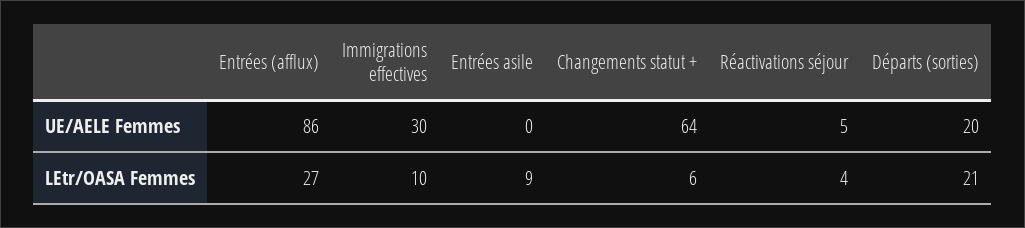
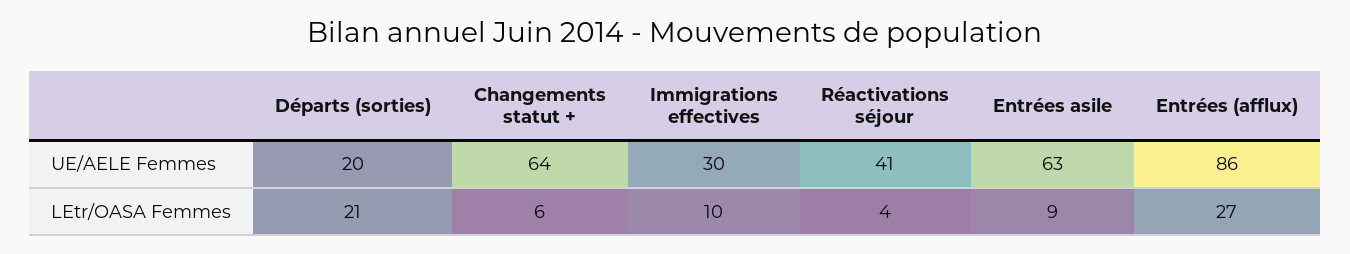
  {
    "Entrées (afflux)": {
      "UE/AELE Femmes": 86,
      "LEtr/OASA Femmes": 27
    },
    "Immigrations effectives": {
      "UE/AELE Femmes": 30,
      "LEtr/OASA Femmes": 10
    },
    "Entrées asile": {
-     "UE/AELE Femmes": 0,
+     "UE/AELE Femmes": 63,
      "LEtr/OASA Femmes": 9
    },
    "Changements statut +": {
      "UE/AELE Femmes": 64,
      "LEtr/OASA Femmes": 6
    },
    "Réactivations séjour": {
-     "UE/AELE Femmes": 5,
+     "UE/AELE Femmes": 41,
      "LEtr/OASA Femmes": 4
    },
    "Départs (sorties)": {
      "UE/AELE Femmes": 20,
      "LEtr/OASA Femmes": 21
    }
  }

